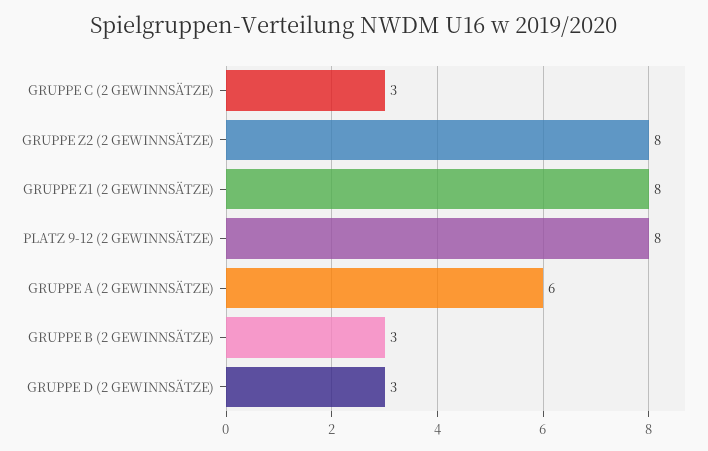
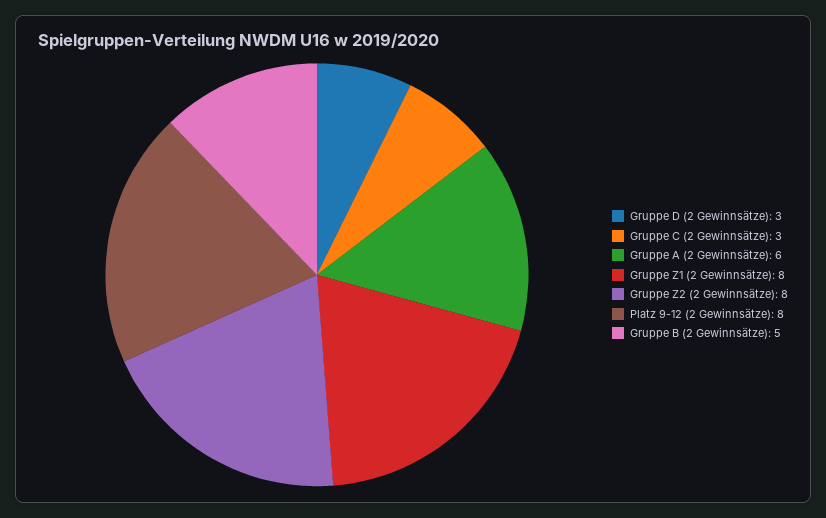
  {
    "GRUPPE C (2 GEWINNSÄTZE)": 3,
    "GRUPPE Z2 (2 GEWINNSÄTZE)": 8,
    "GRUPPE Z1 (2 GEWINNSÄTZE)": 8,
    "PLATZ 9-12 (2 GEWINNSÄTZE)": 8,
    "GRUPPE A (2 GEWINNSÄTZE)": 6,
-   "GRUPPE B (2 GEWINNSÄTZE)": 3,
+   "GRUPPE B (2 GEWINNSÄTZE)": 5,
    "GRUPPE D (2 GEWINNSÄTZE)": 3
  }

